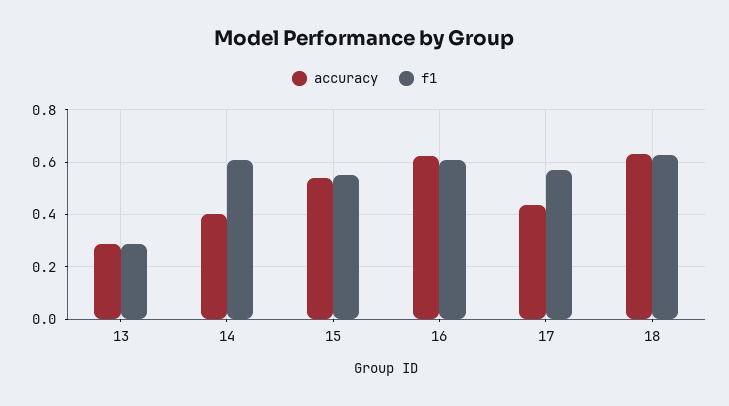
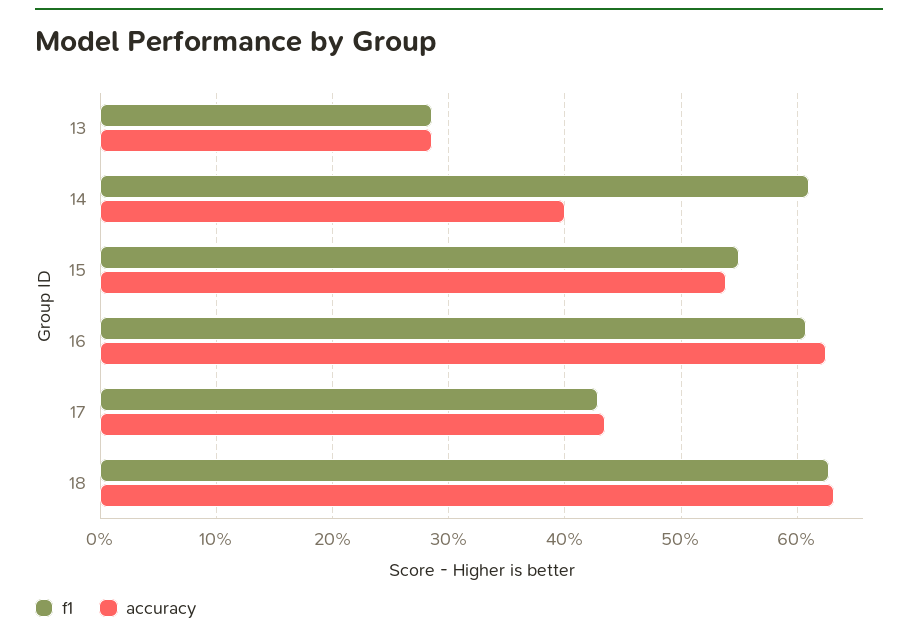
  {
    "accuracy": {
      "13": 0.29,
      "14": 0.4,
      "15": 0.54,
      "16": 0.63,
      "17": 0.43,
      "18": 0.63
    },
    "f1": {
      "13": 0.29,
      "14": 0.61,
      "15": 0.55,
      "16": 0.61,
-     "17": 0.575,
+     "17": 0.43,
      "18": 0.63
    }
  }

